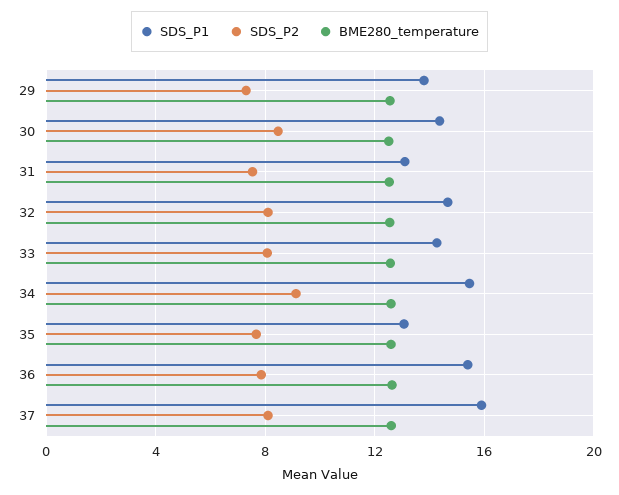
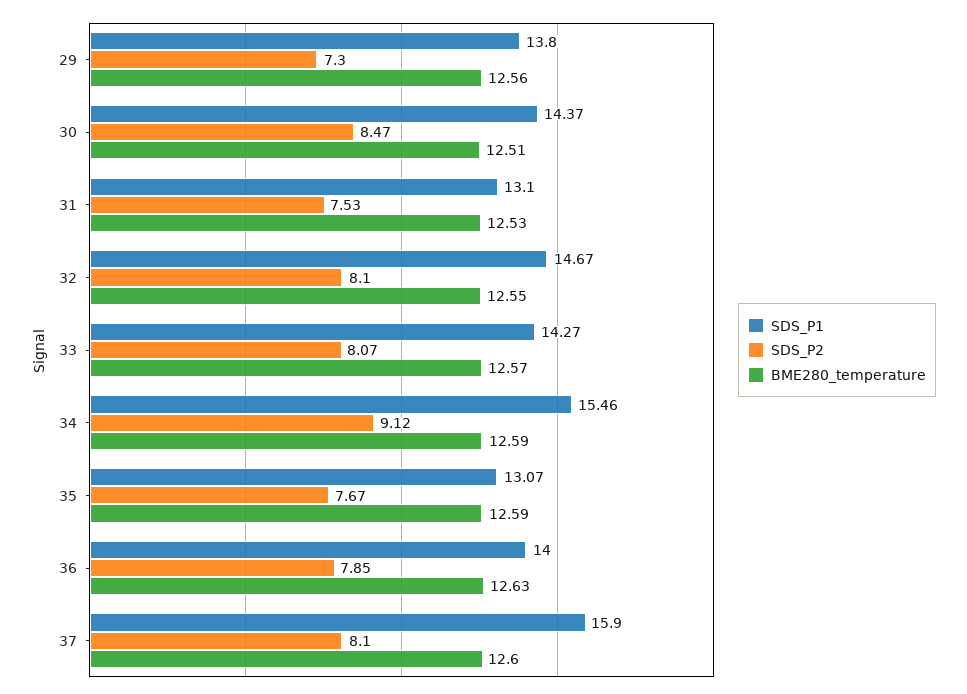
  {
    "SDS_P1": {
      "29": 13.8,
      "30": 14.37,
      "31": 13.1,
      "32": 14.67,
      "33": 14.27,
      "34": 15.46,
      "35": 13.07,
-     "36": 15.5,
+     "36": 14,
      "37": 15.9
    },
    "SDS_P2": {
      "29": 7.3,
      "30": 8.47,
      "31": 7.53,
      "32": 8.1,
      "33": 8.07,
      "34": 9.12,
      "35": 7.67,
      "36": 7.85,
      "37": 8.1
    },
    "BME280_temperature": {
      "29": 12.56,
      "30": 12.51,
      "31": 12.53,
      "32": 12.55,
      "33": 12.57,
      "34": 12.59,
      "35": 12.59,
      "36": 12.63,
      "37": 12.6
    }
  }

